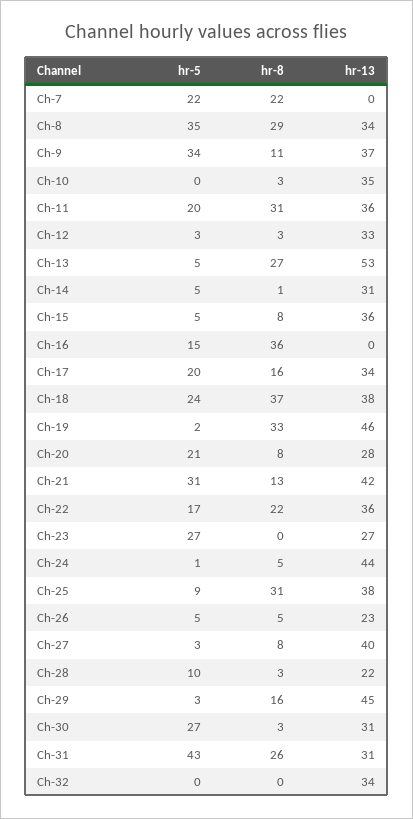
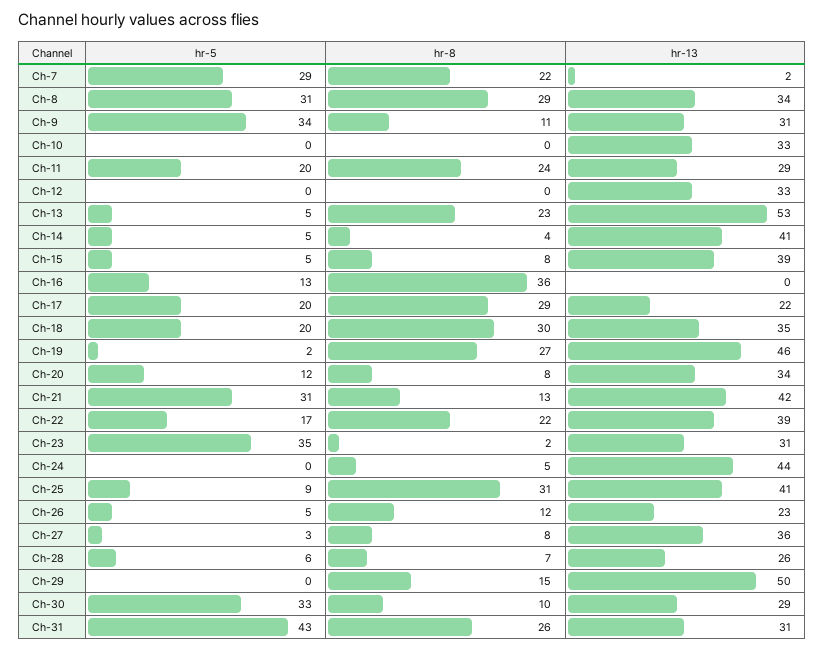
  {
    "hr-5": {
-     "Ch-7": 22,
+     "Ch-7": 29,
-     "Ch-8": 35,
+     "Ch-8": 31,
      "Ch-9": 34,
      "Ch-10": 0,
      "Ch-11": 20,
-     "Ch-12": 3,
+     "Ch-12": 0,
      "Ch-13": 5,
      "Ch-14": 5,
      "Ch-15": 5,
-     "Ch-16": 15,
+     "Ch-16": 13,
      "Ch-17": 20,
-     "Ch-18": 24,
+     "Ch-18": 20,
      "Ch-19": 2,
-     "Ch-20": 21,
+     "Ch-20": 12,
      "Ch-21": 31,
      "Ch-22": 17,
-     "Ch-23": 27,
+     "Ch-23": 35,
-     "Ch-24": 1,
+     "Ch-24": 0,
      "Ch-25": 9,
      "Ch-26": 5,
      "Ch-27": 3,
-     "Ch-28": 10,
+     "Ch-28": 6,
-     "Ch-29": 3,
+     "Ch-29": 0,
-     "Ch-30": 27,
+     "Ch-30": 33,
-     "Ch-31": 43,
+     "Ch-31": 43
-     "Ch-32": 0
    },
    "hr-8": {
      "Ch-7": 22,
      "Ch-8": 29,
      "Ch-9": 11,
-     "Ch-10": 3,
+     "Ch-10": 0,
-     "Ch-11": 31,
+     "Ch-11": 24,
-     "Ch-12": 3,
+     "Ch-12": 0,
-     "Ch-13": 27,
+     "Ch-13": 23,
-     "Ch-14": 1,
+     "Ch-14": 4,
      "Ch-15": 8,
      "Ch-16": 36,
-     "Ch-17": 16,
+     "Ch-17": 29,
-     "Ch-18": 37,
+     "Ch-18": 30,
-     "Ch-19": 33,
+     "Ch-19": 27,
      "Ch-20": 8,
      "Ch-21": 13,
      "Ch-22": 22,
-     "Ch-23": 0,
+     "Ch-23": 2,
      "Ch-24": 5,
      "Ch-25": 31,
-     "Ch-26": 5,
+     "Ch-26": 12,
      "Ch-27": 8,
-     "Ch-28": 3,
+     "Ch-28": 7,
-     "Ch-29": 16,
+     "Ch-29": 15,
-     "Ch-30": 3,
+     "Ch-30": 10,
-     "Ch-31": 26,
+     "Ch-31": 26
-     "Ch-32": 0
    },
    "hr-13": {
-     "Ch-7": 0,
+     "Ch-7": 2,
      "Ch-8": 34,
-     "Ch-9": 37,
+     "Ch-9": 31,
-     "Ch-10": 35,
+     "Ch-10": 33,
-     "Ch-11": 36,
+     "Ch-11": 29,
      "Ch-12": 33,
      "Ch-13": 53,
-     "Ch-14": 31,
+     "Ch-14": 41,
-     "Ch-15": 36,
+     "Ch-15": 39,
      "Ch-16": 0,
-     "Ch-17": 34,
+     "Ch-17": 22,
-     "Ch-18": 38,
+     "Ch-18": 35,
      "Ch-19": 46,
-     "Ch-20": 28,
+     "Ch-20": 34,
      "Ch-21": 42,
-     "Ch-22": 36,
+     "Ch-22": 39,
-     "Ch-23": 27,
+     "Ch-23": 31,
      "Ch-24": 44,
-     "Ch-25": 38,
+     "Ch-25": 41,
      "Ch-26": 23,
-     "Ch-27": 40,
+     "Ch-27": 36,
-     "Ch-28": 22,
+     "Ch-28": 26,
-     "Ch-29": 45,
+     "Ch-29": 50,
-     "Ch-30": 31,
+     "Ch-30": 29,
-     "Ch-31": 31,
+     "Ch-31": 31
-     "Ch-32": 34
    }
  }

